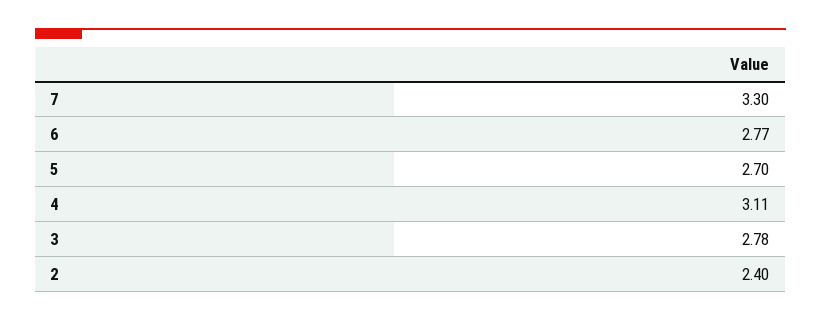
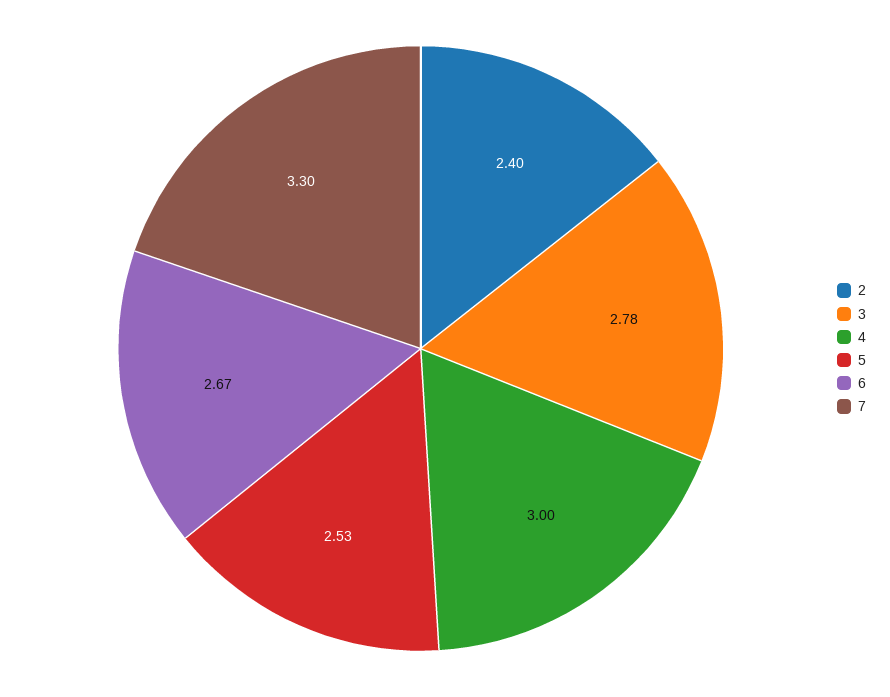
  {
    "7": 3.3,
-   "6": 2.77,
+   "6": 2.67,
-   "5": 2.7,
+   "5": 2.53,
-   "4": 3.11,
+   "4": 3,
    "3": 2.78,
    "2": 2.4
  }

